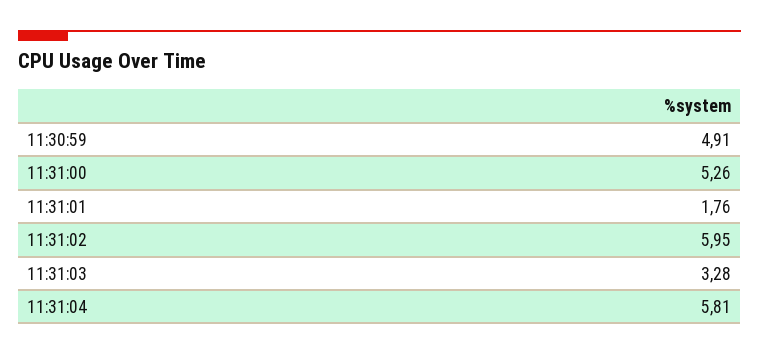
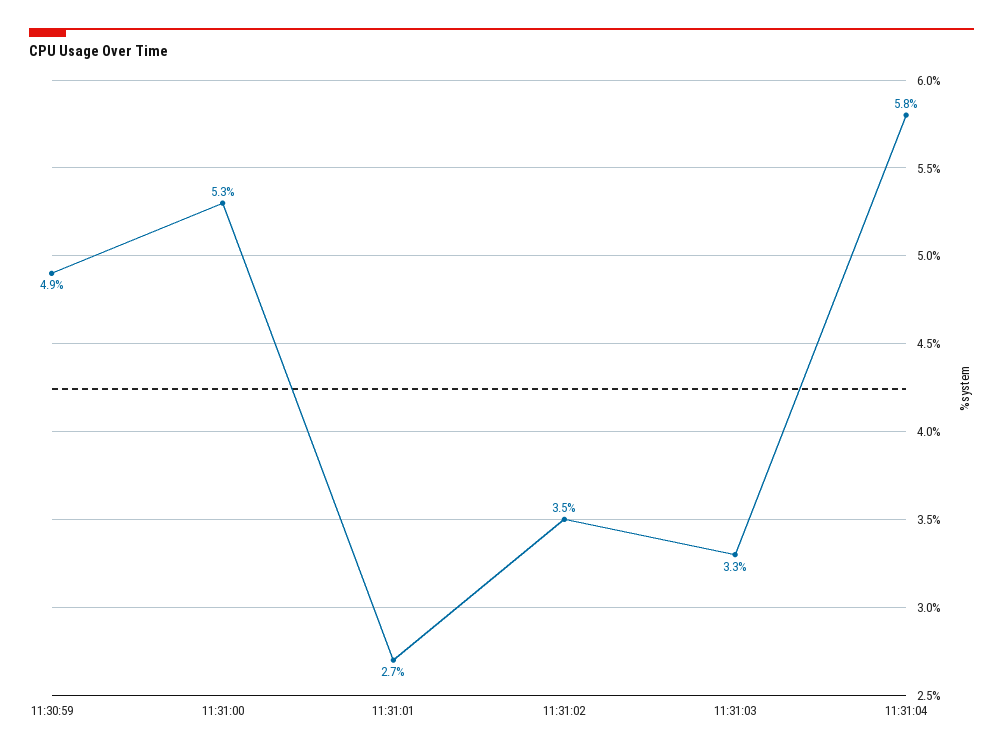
  {
    "11:30:59": 4.91,
    "11:31:00": 5.26,
-   "11:31:01": 1.76,
+   "11:31:01": 2.7,
-   "11:31:02": 5.95,
+   "11:31:02": 3.5,
    "11:31:03": 3.28,
    "11:31:04": 5.81
  }

